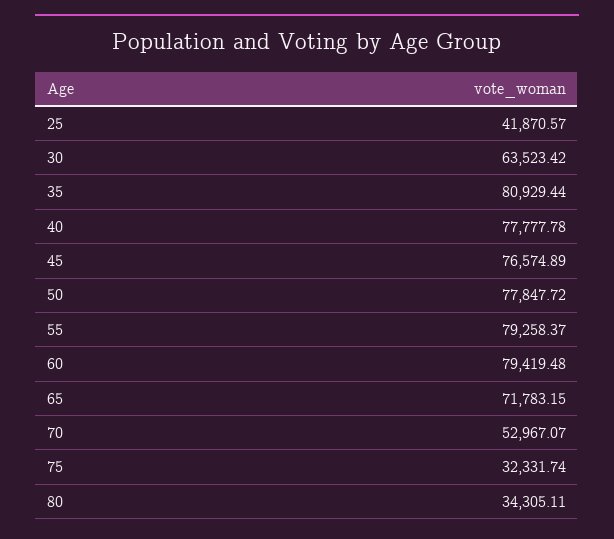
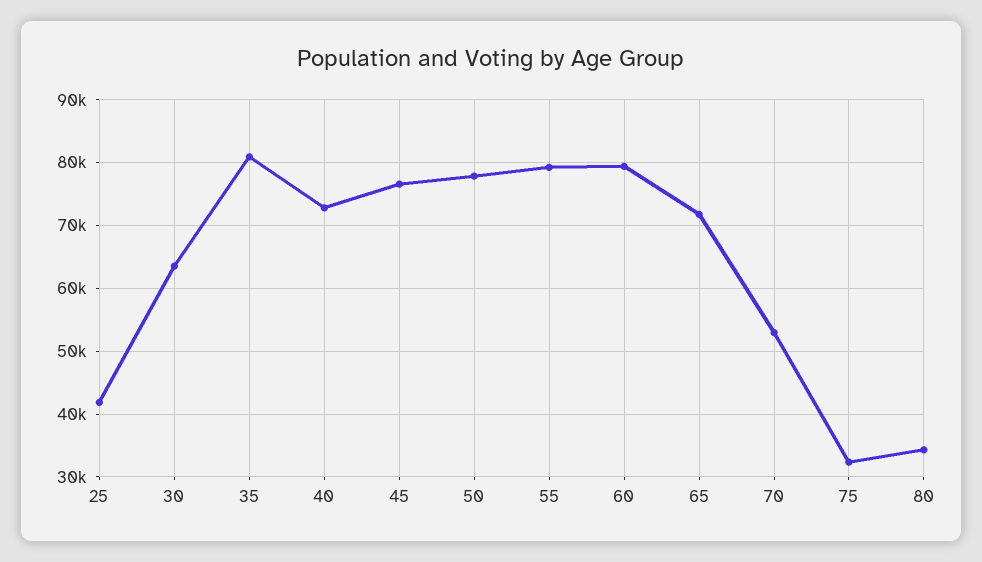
  {
    "25": 41870.57,
    "30": 63523.42,
    "35": 80929.44,
-   "40": 77777.78,
+   "40": 73000,
    "45": 76574.89,
    "50": 77847.72,
    "55": 79258.37,
    "60": 79419.48,
    "65": 71783.15,
    "70": 52967.07,
    "75": 32331.74,
    "80": 34305.11
  }

